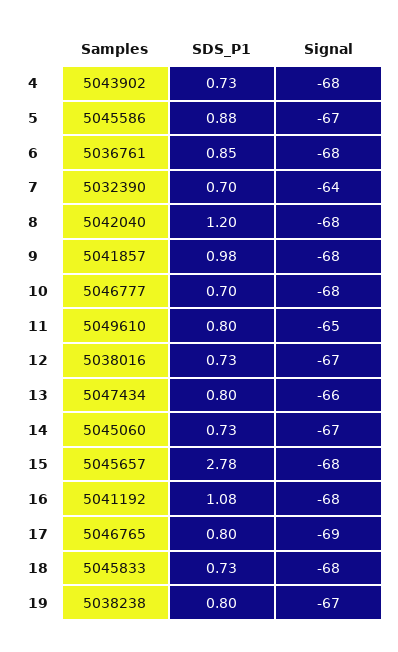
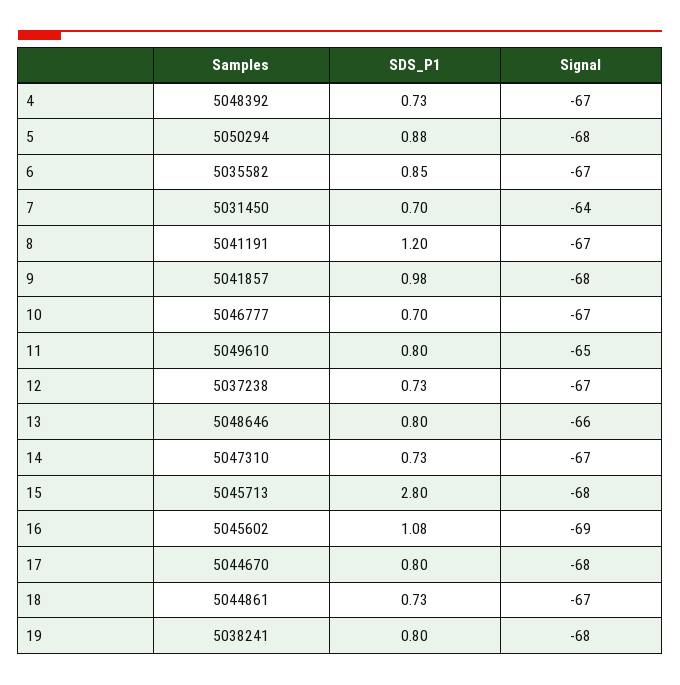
  {
    "Samples": {
-     "4": 5043902,
+     "4": 5048392,
-     "5": 5045586,
+     "5": 5050294,
-     "6": 5036761,
+     "6": 5035582,
-     "7": 5032390,
+     "7": 5031450,
-     "8": 5042040,
+     "8": 5041191,
      "9": 5041857,
      "10": 5046777,
      "11": 5049610,
-     "12": 5038016,
+     "12": 5037238,
-     "13": 5047434,
+     "13": 5048646,
-     "14": 5045060,
+     "14": 5047310,
-     "15": 5045657,
+     "15": 5045713,
-     "16": 5041192,
+     "16": 5045602,
-     "17": 5046765,
+     "17": 5044670,
-     "18": 5045833,
+     "18": 5044861,
-     "19": 5038238
+     "19": 5038241
    },
    "SDS_P1": {
      "4": 0.73,
      "5": 0.88,
      "6": 0.85,
      "7": 0.7,
      "8": 1.2,
      "9": 0.98,
      "10": 0.7,
      "11": 0.8,
      "12": 0.73,
      "13": 0.8,
      "14": 0.73,
-     "15": 2.78,
+     "15": 2.8,
      "16": 1.08,
      "17": 0.8,
      "18": 0.73,
      "19": 0.8
    },
    "Signal": {
-     "4": -68,
+     "4": -67,
-     "5": -67,
+     "5": -68,
-     "6": -68,
+     "6": -67,
      "7": -64,
-     "8": -68,
+     "8": -67,
      "9": -68,
-     "10": -68,
+     "10": -67,
      "11": -65,
      "12": -67,
      "13": -66,
      "14": -67,
      "15": -68,
-     "16": -68,
+     "16": -69,
-     "17": -69,
+     "17": -68,
-     "18": -68,
+     "18": -67,
-     "19": -67
+     "19": -68
    }
  }

